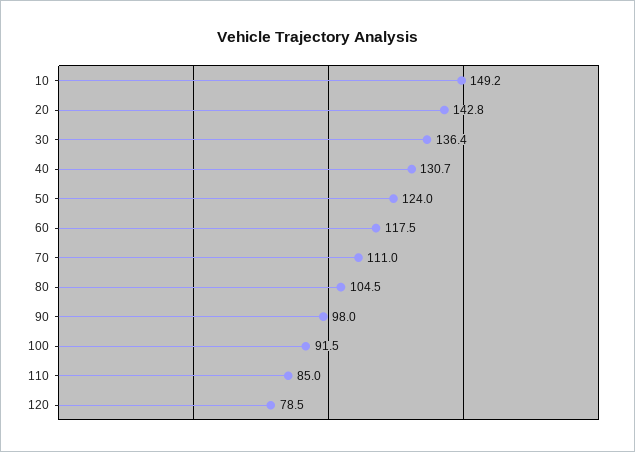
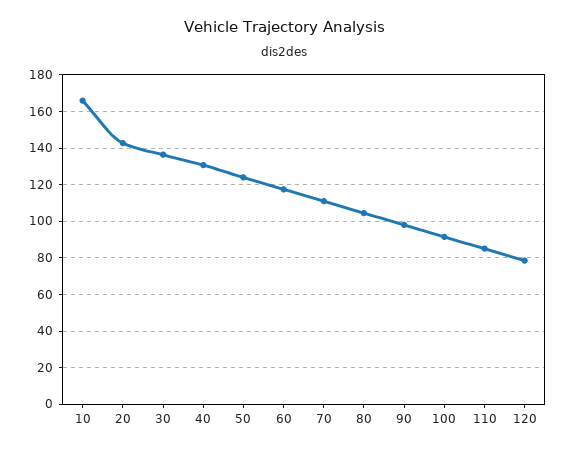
  {
-   "10": 149.2,
+   "10": 165,
    "20": 142.8,
    "30": 136.4,
    "40": 130.7,
    "50": 124,
    "60": 117.5,
    "70": 111,
    "80": 104.5,
    "90": 98,
    "100": 91.5,
    "110": 85,
    "120": 78.5
  }

